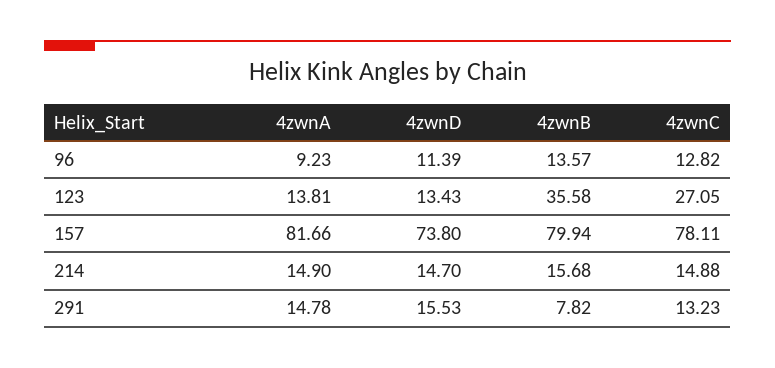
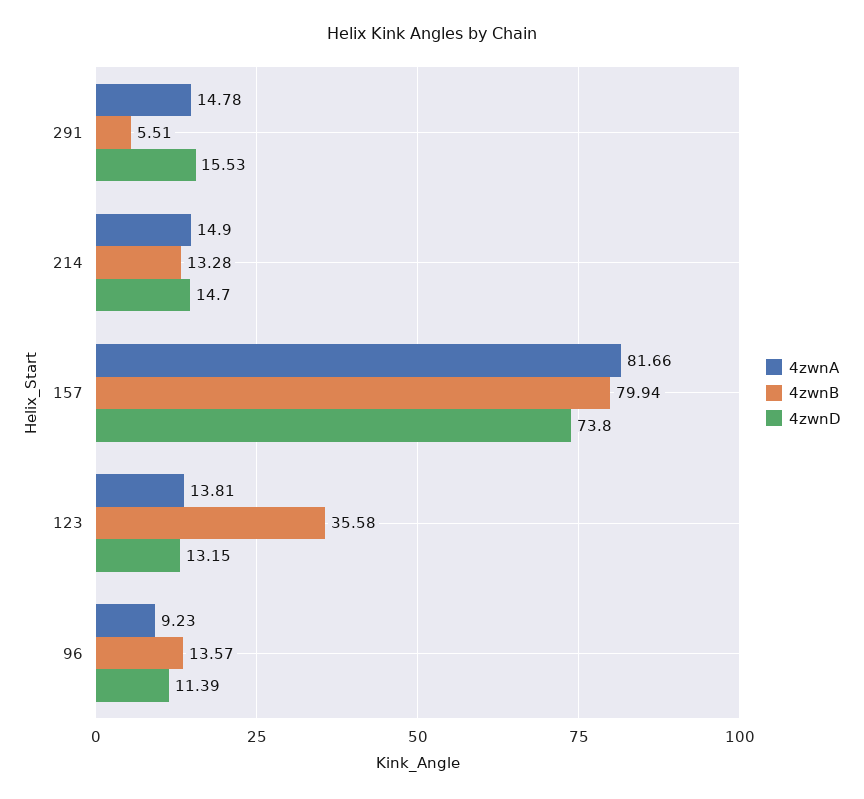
  {
    "4zwnA": {
      "96": 9.23,
      "123": 13.81,
      "157": 81.66,
      "214": 14.9,
      "291": 14.78
    },
    "4zwnD": {
      "96": 11.39,
-     "123": 13.43,
+     "123": 13.15,
      "157": 73.8,
      "214": 14.7,
      "291": 15.53
    },
    "4zwnB": {
      "96": 13.57,
      "123": 35.58,
      "157": 79.94,
-     "214": 15.68,
+     "214": 13.28,
-     "291": 7.82
+     "291": 5.51
-   },
+   }
-   "4zwnC": {
-     "96": 12.82,
-     "123": 27.05,
-     "157": 78.11,
-     "214": 14.88,
-     "291": 13.23
-   }
  }

